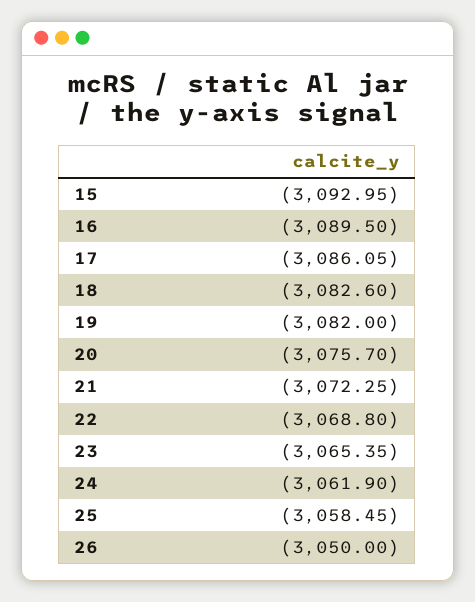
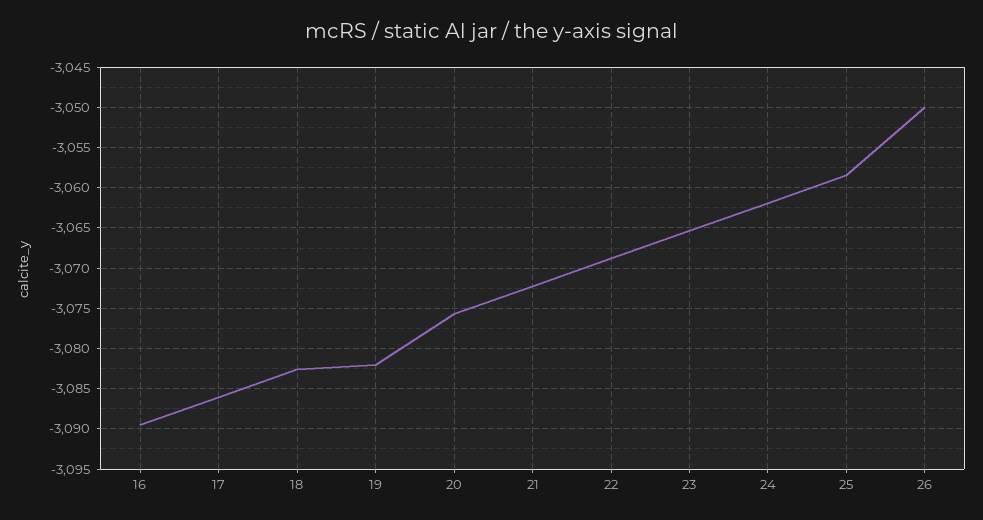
  {
-   "15": -3092.95,
    "16": -3089.5,
    "17": -3086.05,
    "18": -3082.6,
    "19": -3082,
    "20": -3075.7,
    "21": -3072.25,
    "22": -3068.8,
    "23": -3065.35,
    "24": -3061.9,
    "25": -3058.45,
    "26": -3050
  }

